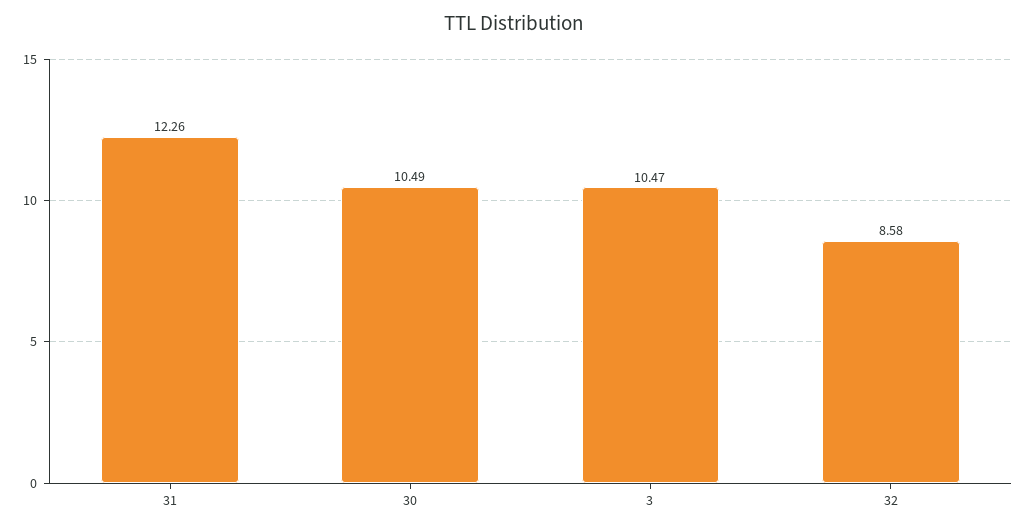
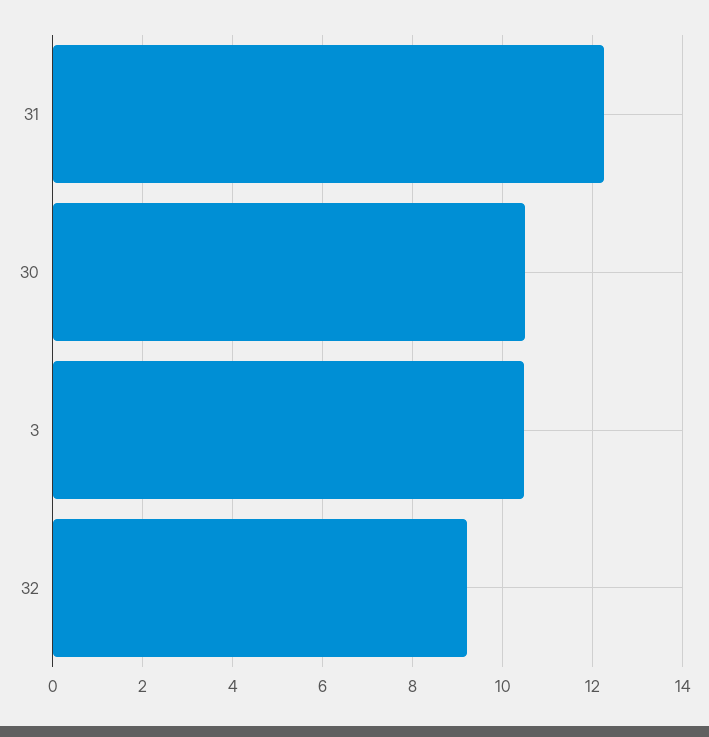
  {
    "31": 12.26,
    "30": 10.49,
    "3": 10.47,
-   "32": 8.58
+   "32": 9.2
  }

